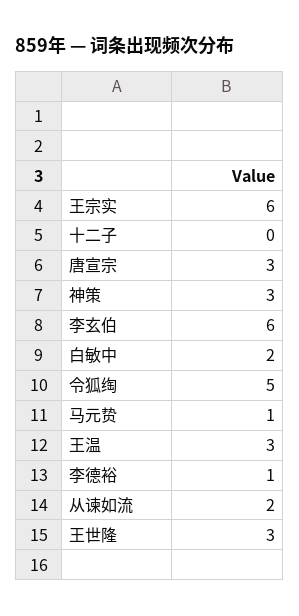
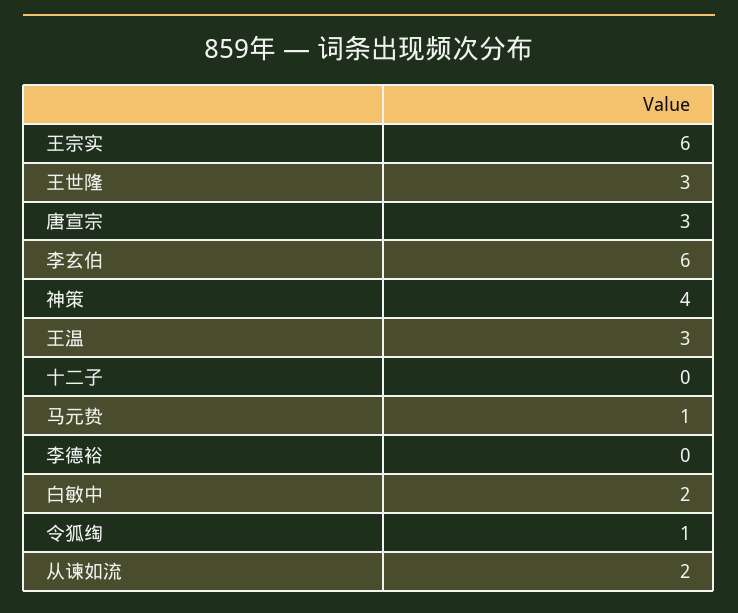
  {
    "王宗实": 6,
    "十二子": 0,
    "唐宣宗": 3,
-   "神策": 3,
+   "神策": 4,
    "李玄伯": 6,
    "白敏中": 2,
-   "令狐绹": 5,
+   "令狐绹": 1,
    "马元贽": 1,
    "王温": 3,
-   "李德裕": 1,
+   "李德裕": 0,
    "从谏如流": 2,
    "王世隆": 3
  }

